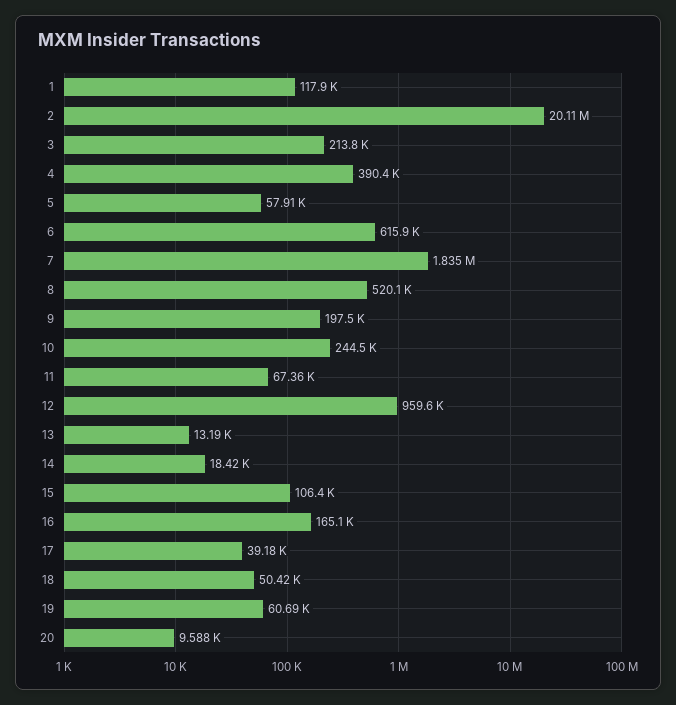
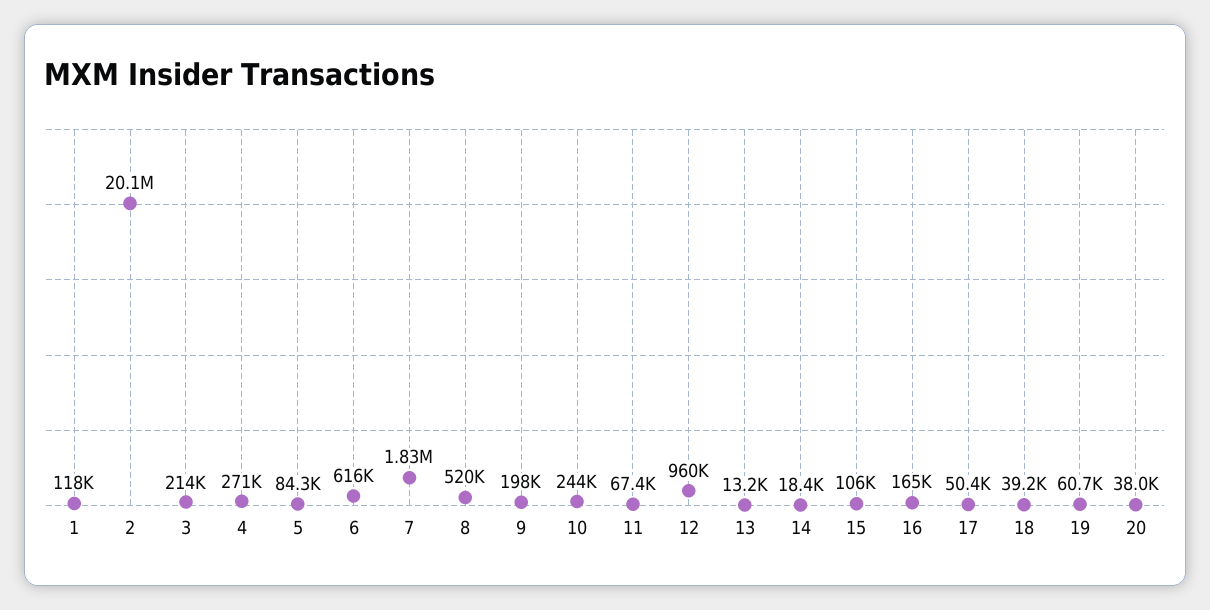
  {
    "1": 117900,
    "2": 20110000,
    "3": 213800,
-   "4": 390400,
+   "4": 271000,
-   "5": 57910,
+   "5": 84300,
    "6": 615900,
    "7": 1835000,
    "8": 520100,
    "9": 197500,
    "10": 244500,
    "11": 67360,
    "12": 959600,
    "13": 13190,
    "14": 18420,
    "15": 106400,
    "16": 165100,
-   "17": 39180,
+   "17": 50400,
-   "18": 50420,
+   "18": 39200,
    "19": 60690,
-   "20": 9588
+   "20": 38000
  }

